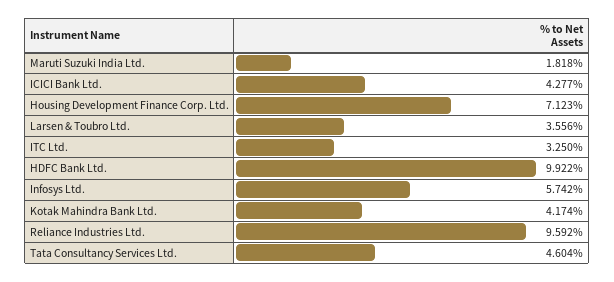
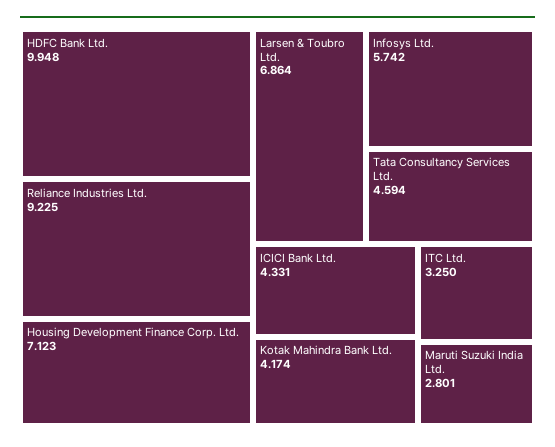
  {
-   "Maruti Suzuki India Ltd.": 1.818,
+   "Maruti Suzuki India Ltd.": 2.801,
-   "ICICI Bank Ltd.": 4.277,
+   "ICICI Bank Ltd.": 4.331,
    "Housing Development Finance Corp. Ltd.": 7.123,
-   "Larsen & Toubro Ltd.": 3.556,
+   "Larsen & Toubro Ltd.": 6.864,
    "ITC Ltd.": 3.25,
-   "HDFC Bank Ltd.": 9.922,
+   "HDFC Bank Ltd.": 9.948,
    "Infosys Ltd.": 5.742,
    "Kotak Mahindra Bank Ltd.": 4.174,
-   "Reliance Industries Ltd.": 9.592,
+   "Reliance Industries Ltd.": 9.225,
-   "Tata Consultancy Services Ltd.": 4.604
+   "Tata Consultancy Services Ltd.": 4.594
  }

